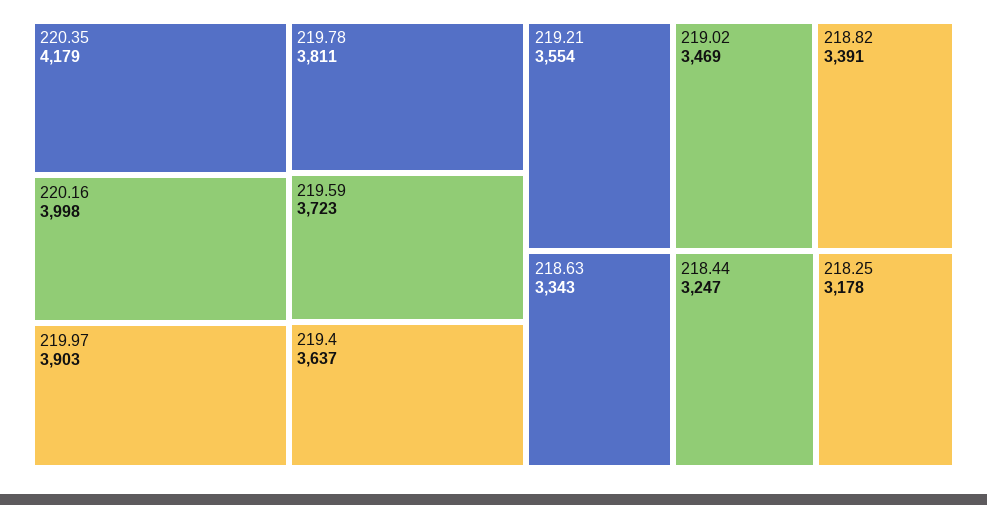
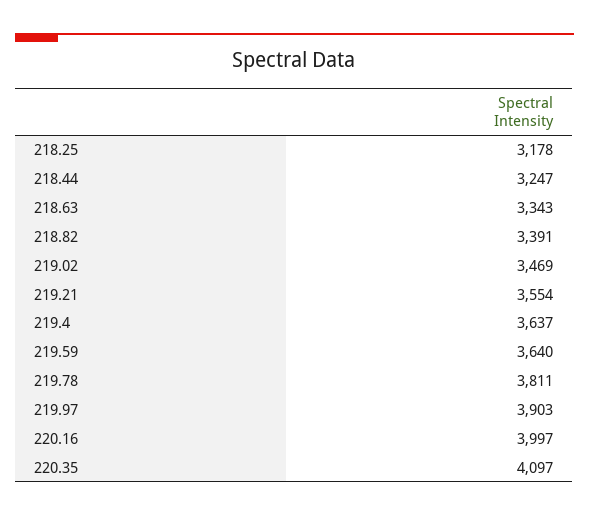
  {
-   "220.35": 4179,
+   "220.35": 4097,
-   "220.16": 3998,
+   "220.16": 3997,
    "219.97": 3903,
    "219.78": 3811,
-   "219.59": 3723,
+   "219.59": 3640,
    "219.4": 3637,
    "219.21": 3554,
    "219.02": 3469,
    "218.82": 3391,
    "218.63": 3343,
    "218.44": 3247,
    "218.25": 3178
  }

